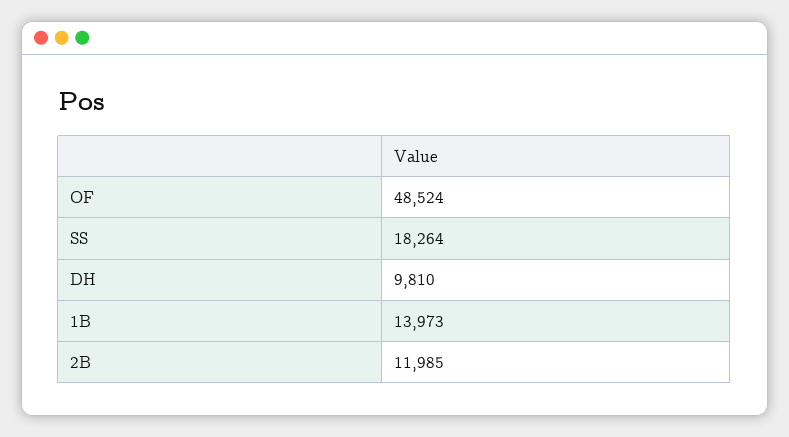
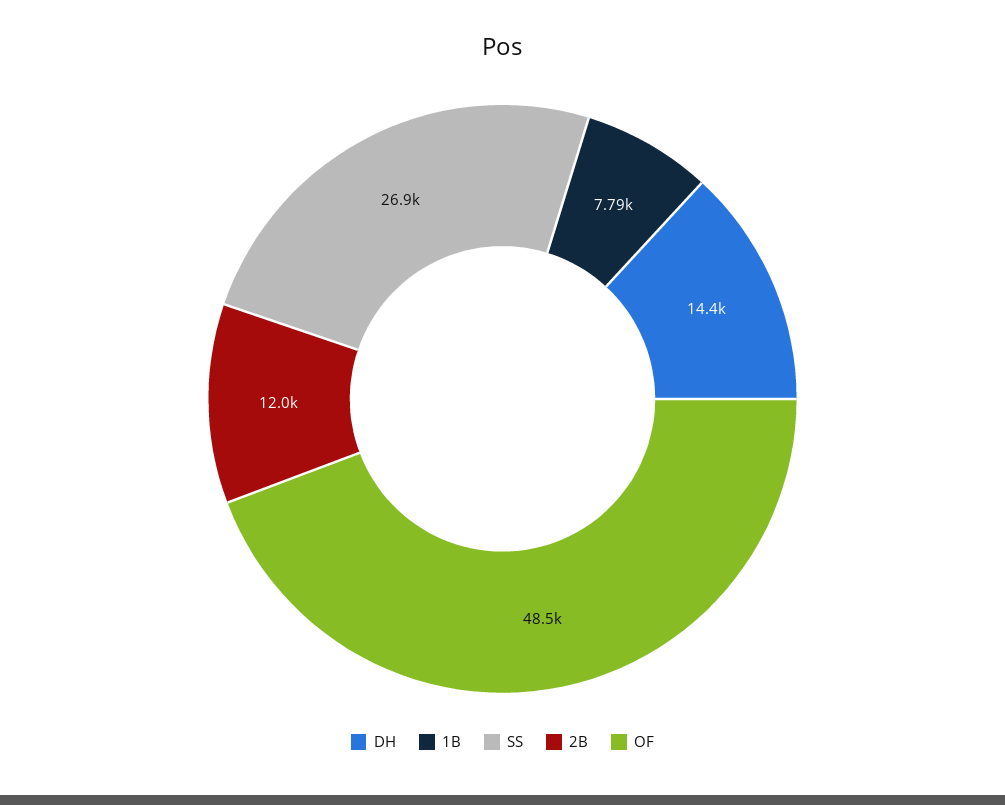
  {
    "OF": 48524,
-   "SS": 18264,
+   "SS": 26900,
-   "DH": 9810,
+   "DH": 14400,
-   "1B": 13973,
+   "1B": 7790,
    "2B": 11985
  }

